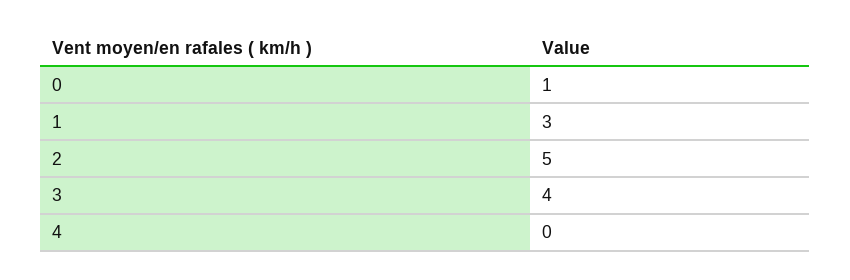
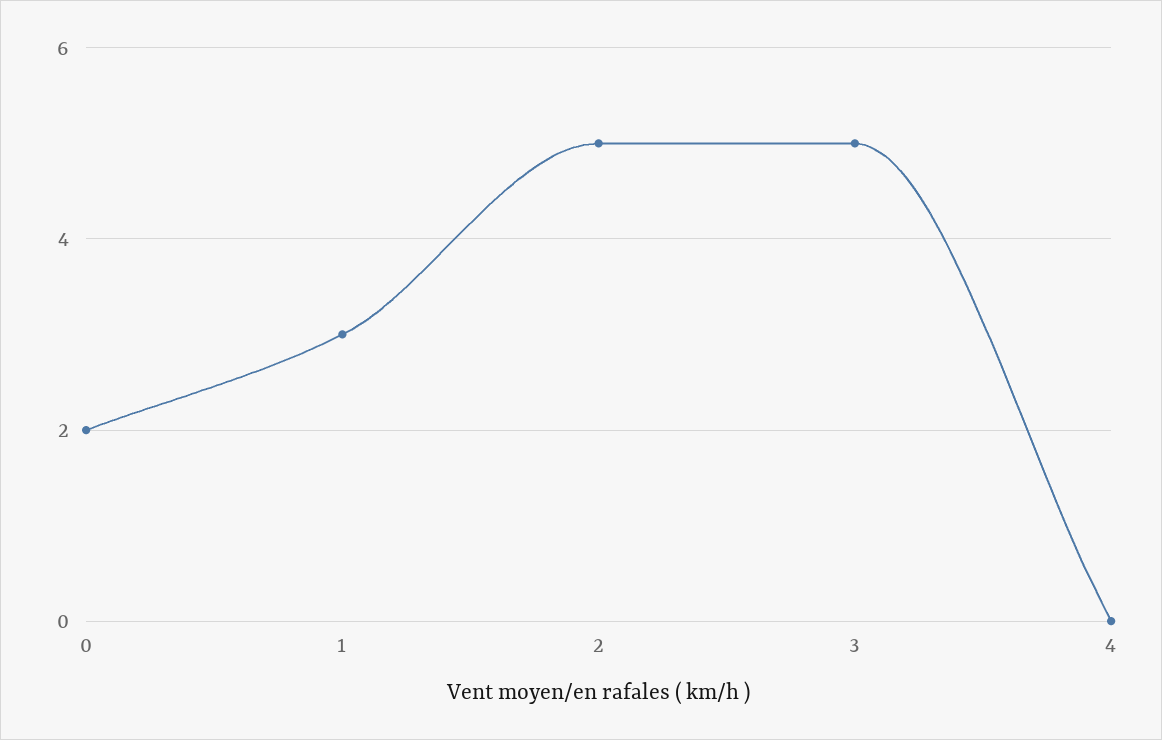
  {
-   "0": 1,
+   "0": 2,
    "1": 3,
    "2": 5,
-   "3": 4,
+   "3": 5,
    "4": 0
  }

